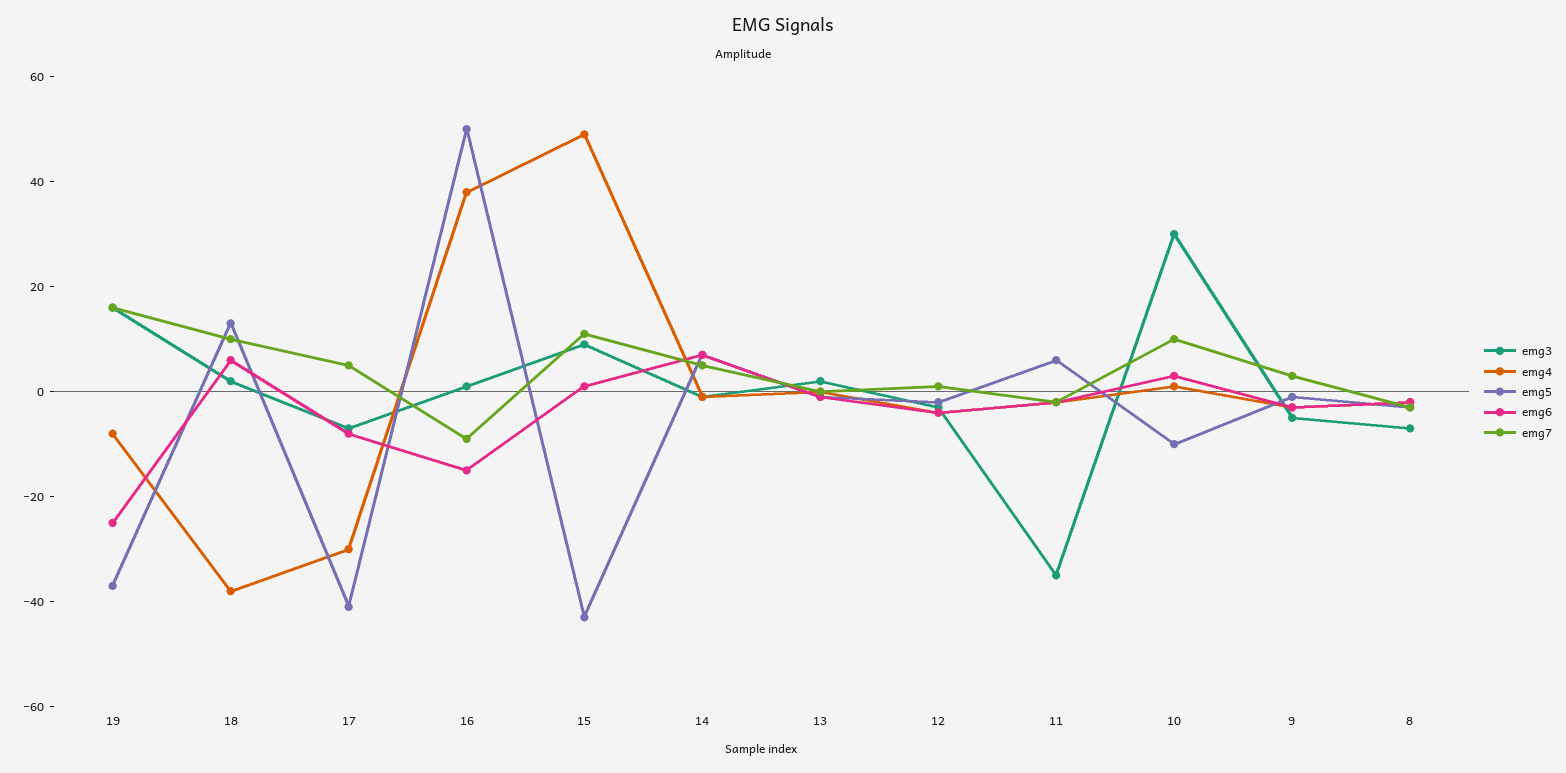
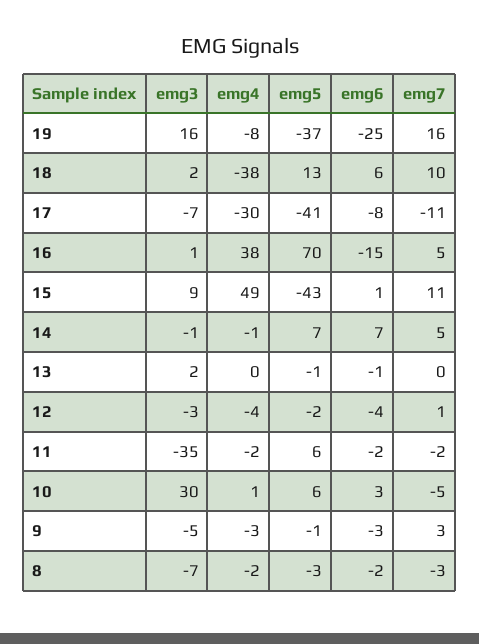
  {
    "emg3": {
      "19": 16,
      "18": 2,
      "17": -7,
      "16": 1,
      "15": 9,
      "14": -1,
      "13": 2,
      "12": -3,
      "11": -35,
      "10": 30,
      "9": -5,
      "8": -7
    },
    "emg4": {
      "19": -8,
      "18": -38,
      "17": -30,
      "16": 38,
      "15": 49,
      "14": -1,
      "13": 0,
      "12": -4,
      "11": -2,
      "10": 1,
      "9": -3,
      "8": -2
    },
    "emg5": {
      "19": -37,
      "18": 13,
      "17": -41,
-     "16": 50,
+     "16": 70,
      "15": -43,
      "14": 7,
      "13": -1,
      "12": -2,
      "11": 6,
-     "10": -10,
+     "10": 6,
      "9": -1,
      "8": -3
    },
    "emg6": {
      "19": -25,
      "18": 6,
      "17": -8,
      "16": -15,
      "15": 1,
      "14": 7,
      "13": -1,
      "12": -4,
      "11": -2,
      "10": 3,
      "9": -3,
      "8": -2
    },
    "emg7": {
      "19": 16,
      "18": 10,
-     "17": 5,
+     "17": -11,
-     "16": -10,
+     "16": 5,
      "15": 11,
      "14": 5,
      "13": 0,
      "12": 1,
      "11": -2,
-     "10": 10,
+     "10": -5,
      "9": 3,
      "8": -3
    }
  }

